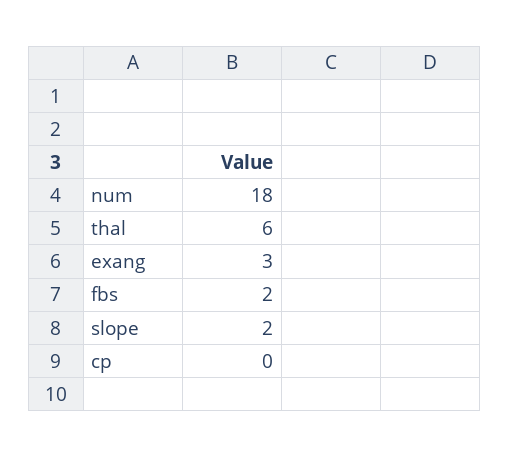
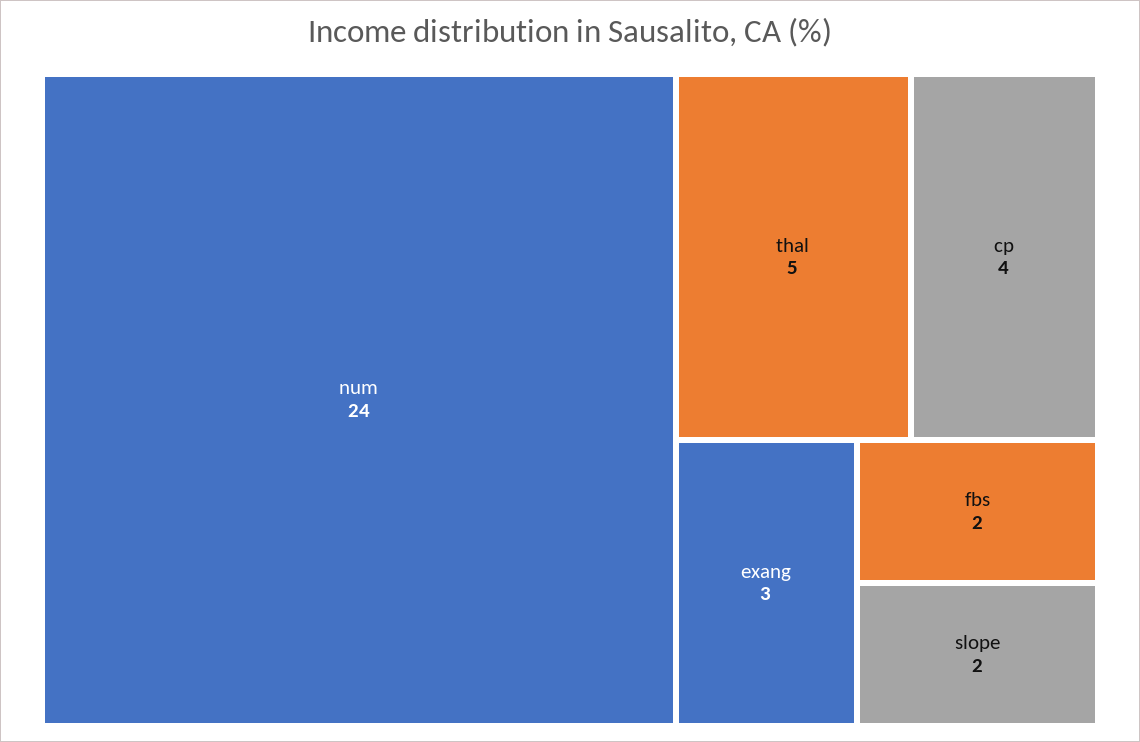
  {
-   "num": 18,
+   "num": 24,
-   "thal": 6,
+   "thal": 5,
    "exang": 3,
    "fbs": 2,
    "slope": 2,
-   "cp": 0
+   "cp": 4
  }

